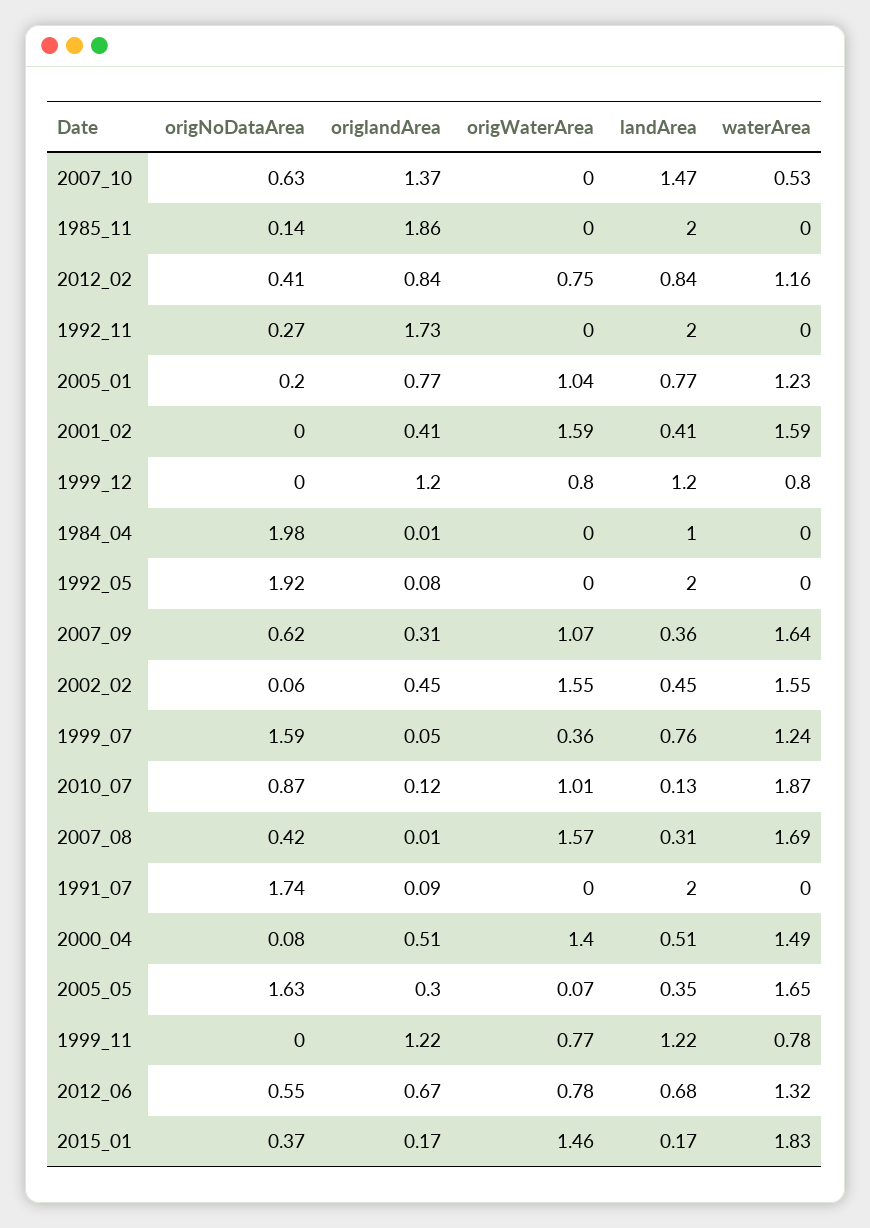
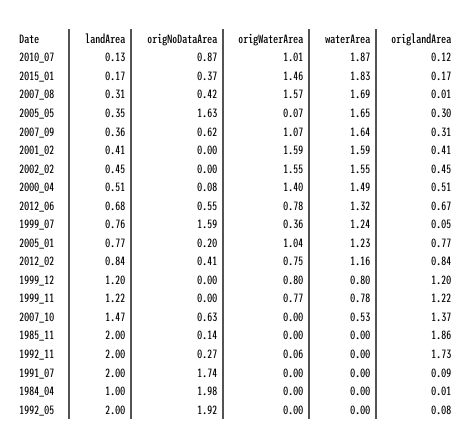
  {
    "origNoDataArea": {
      "2007_10": 0.63,
      "1985_11": 0.14,
      "2012_02": 0.41,
      "1992_11": 0.27,
      "2005_01": 0.2,
      "2001_02": 0,
      "1999_12": 0,
      "1984_04": 1.98,
      "1992_05": 1.92,
      "2007_09": 0.62,
-     "2002_02": 0.06,
+     "2002_02": 0,
      "1999_07": 1.59,
      "2010_07": 0.87,
      "2007_08": 0.42,
      "1991_07": 1.74,
      "2000_04": 0.08,
      "2005_05": 1.63,
      "1999_11": 0,
      "2012_06": 0.55,
      "2015_01": 0.37
    },
    "origlandArea": {
      "2007_10": 1.37,
      "1985_11": 1.86,
      "2012_02": 0.84,
      "1992_11": 1.73,
      "2005_01": 0.77,
      "2001_02": 0.41,
      "1999_12": 1.2,
      "1984_04": 0.01,
      "1992_05": 0.08,
      "2007_09": 0.31,
      "2002_02": 0.45,
      "1999_07": 0.05,
      "2010_07": 0.12,
      "2007_08": 0.01,
      "1991_07": 0.09,
      "2000_04": 0.51,
      "2005_05": 0.3,
      "1999_11": 1.22,
      "2012_06": 0.67,
      "2015_01": 0.17
    },
    "origWaterArea": {
      "2007_10": 0,
      "1985_11": 0,
      "2012_02": 0.75,
-     "1992_11": 0,
+     "1992_11": 0.06,
      "2005_01": 1.04,
      "2001_02": 1.59,
      "1999_12": 0.8,
      "1984_04": 0,
      "1992_05": 0,
      "2007_09": 1.07,
      "2002_02": 1.55,
      "1999_07": 0.36,
      "2010_07": 1.01,
      "2007_08": 1.57,
      "1991_07": 0,
      "2000_04": 1.4,
      "2005_05": 0.07,
      "1999_11": 0.77,
      "2012_06": 0.78,
      "2015_01": 1.46
    },
    "landArea": {
      "2007_10": 1.47,
      "1985_11": 2,
      "2012_02": 0.84,
      "1992_11": 2,
      "2005_01": 0.77,
      "2001_02": 0.41,
      "1999_12": 1.2,
      "1984_04": 1,
      "1992_05": 2,
      "2007_09": 0.36,
      "2002_02": 0.45,
      "1999_07": 0.76,
      "2010_07": 0.13,
      "2007_08": 0.31,
      "1991_07": 2,
      "2000_04": 0.51,
      "2005_05": 0.35,
      "1999_11": 1.22,
      "2012_06": 0.68,
      "2015_01": 0.17
    },
    "waterArea": {
      "2007_10": 0.53,
      "1985_11": 0,
      "2012_02": 1.16,
      "1992_11": 0,
      "2005_01": 1.23,
      "2001_02": 1.59,
      "1999_12": 0.8,
      "1984_04": 0,
      "1992_05": 0,
      "2007_09": 1.64,
      "2002_02": 1.55,
      "1999_07": 1.24,
      "2010_07": 1.87,
      "2007_08": 1.69,
      "1991_07": 0,
      "2000_04": 1.49,
      "2005_05": 1.65,
      "1999_11": 0.78,
      "2012_06": 1.32,
      "2015_01": 1.83
    }
  }

